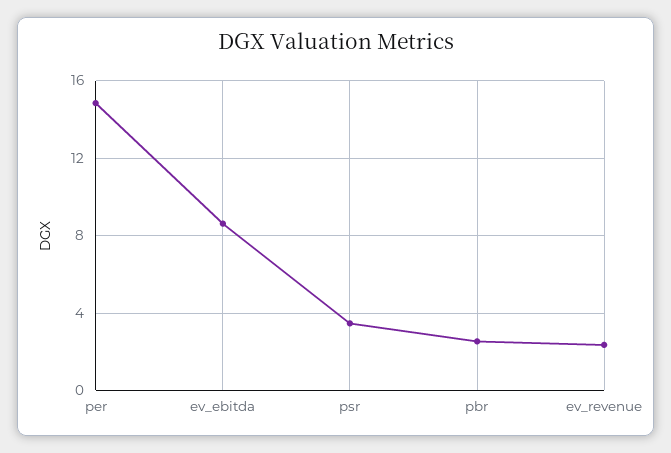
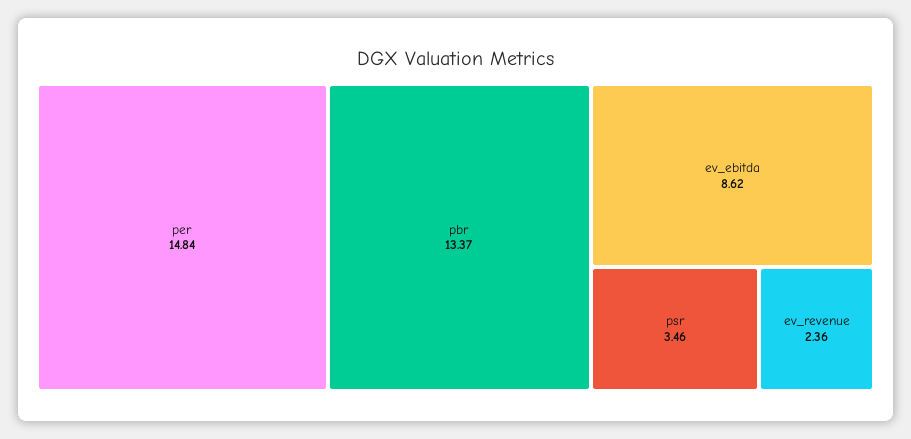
  {
    "per": 14.84,
    "ev_ebitda": 8.62,
    "psr": 3.46,
-   "pbr": 2.5,
+   "pbr": 13.37,
    "ev_revenue": 2.36
  }

